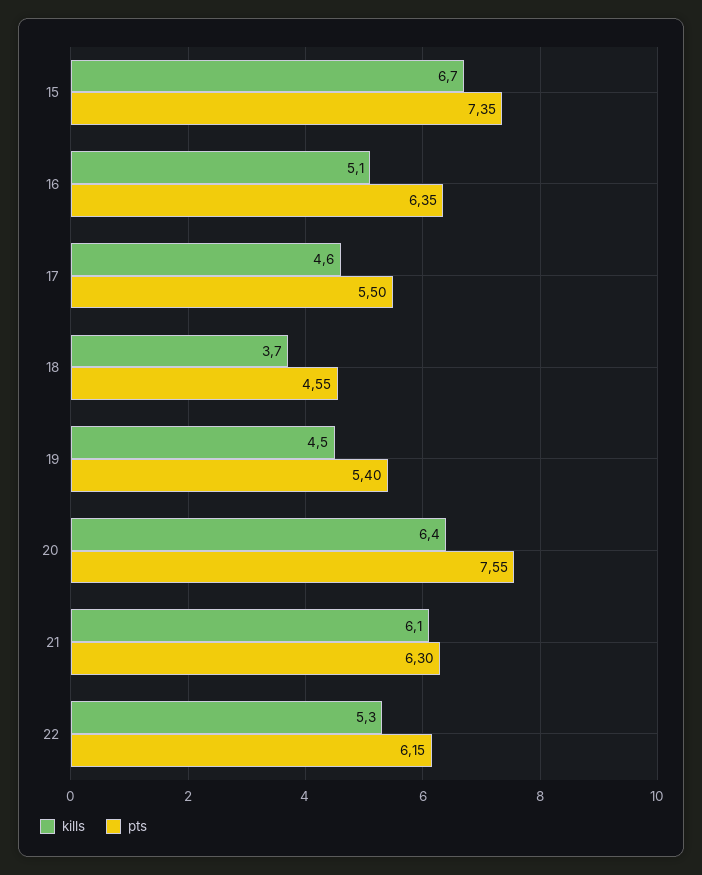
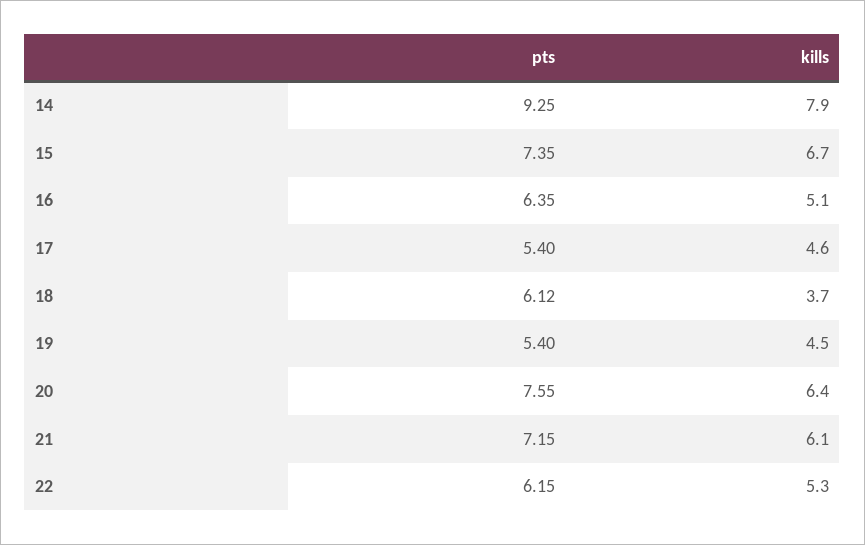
  {
    "kills": {
      "15": 6.7,
      "16": 5.1,
      "17": 4.6,
      "18": 3.7,
      "19": 4.5,
      "20": 6.4,
      "21": 6.1,
-     "22": 5.3
+     "22": 5.3,
+     "14": 7.9
    },
    "pts": {
      "15": 7.35,
      "16": 6.35,
-     "17": 5.5,
+     "17": 5.4,
-     "18": 4.55,
+     "18": 6.12,
      "19": 5.4,
      "20": 7.55,
-     "21": 6.3,
+     "21": 7.15,
-     "22": 6.15
+     "22": 6.15,
+     "14": 9.25
    }
  }

